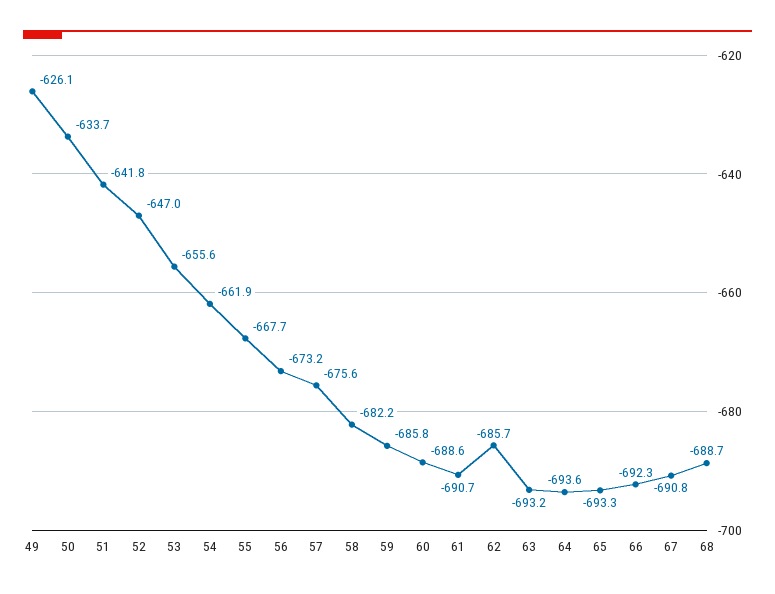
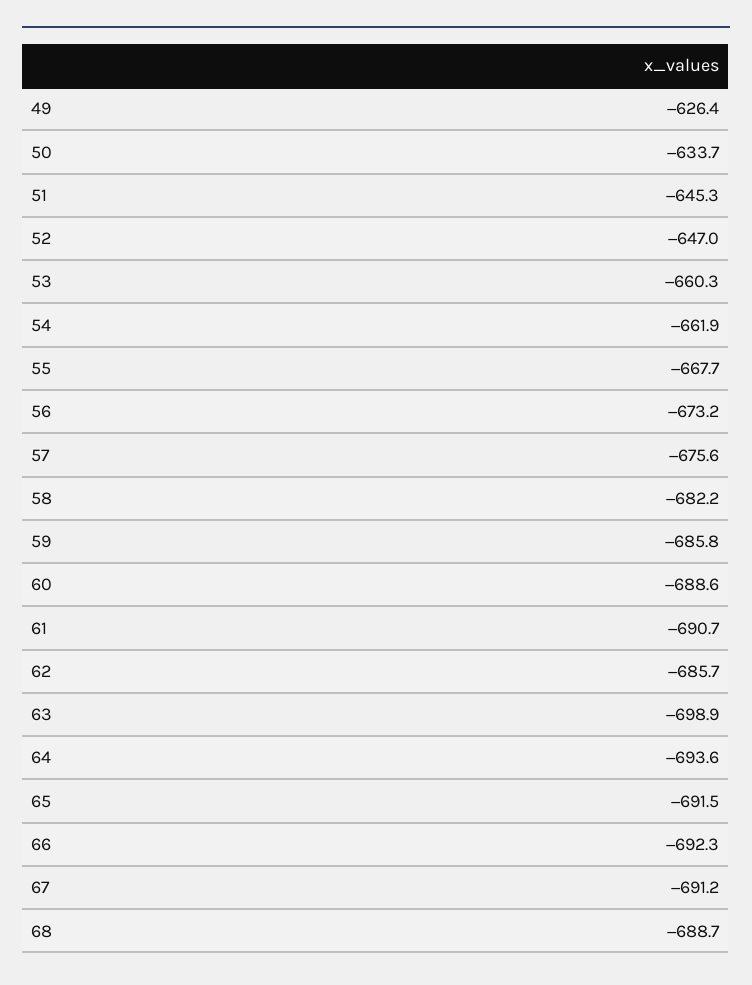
  {
-   "49": -626.1,
+   "49": -626.4,
    "50": -633.7,
-   "51": -641.8,
+   "51": -645.3,
    "52": -647,
-   "53": -655.6,
+   "53": -660.3,
    "54": -661.9,
    "55": -667.7,
    "56": -673.2,
    "57": -675.6,
    "58": -682.2,
    "59": -685.8,
    "60": -688.6,
    "61": -690.7,
    "62": -685.7,
-   "63": -693.2,
+   "63": -698.9,
    "64": -693.6,
-   "65": -693.3,
+   "65": -691.5,
    "66": -692.3,
-   "67": -690.8,
+   "67": -691.2,
    "68": -688.7
  }

